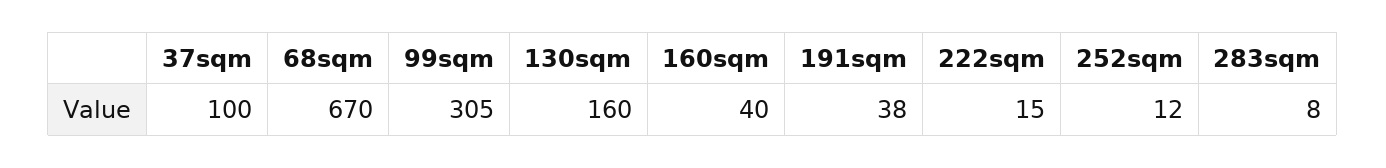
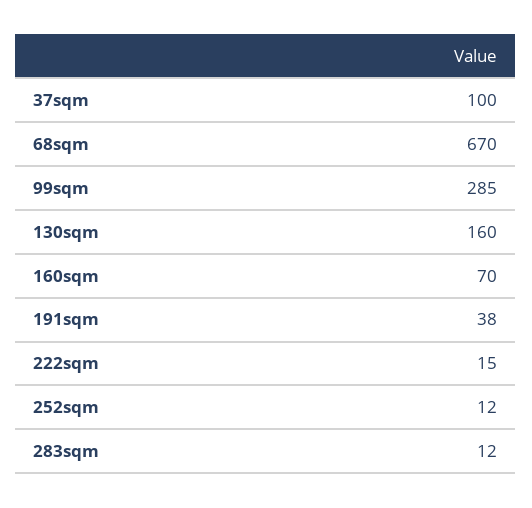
  {
    "37sqm": 100,
    "68sqm": 670,
-   "99sqm": 305,
+   "99sqm": 285,
    "130sqm": 160,
-   "160sqm": 40,
+   "160sqm": 70,
    "191sqm": 38,
    "222sqm": 15,
    "252sqm": 12,
-   "283sqm": 8
+   "283sqm": 12
  }

